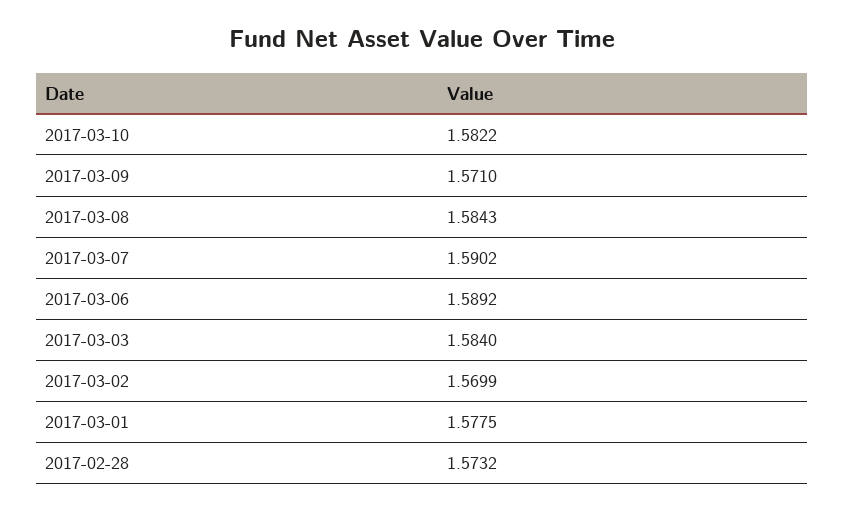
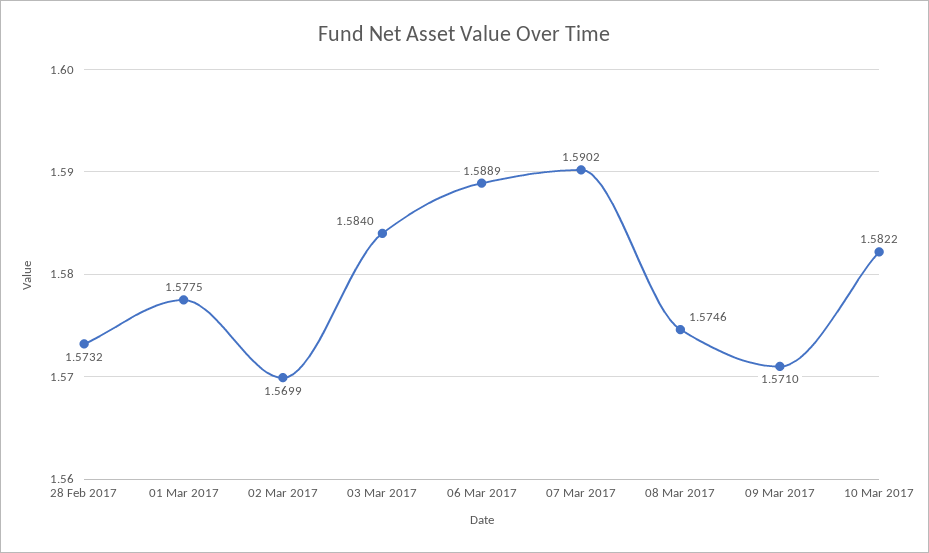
  {
    "2017-03-10": 1.5822,
    "2017-03-09": 1.571,
-   "2017-03-08": 1.5843,
+   "2017-03-08": 1.5746,
    "2017-03-07": 1.5902,
-   "2017-03-06": 1.5892,
+   "2017-03-06": 1.5889,
    "2017-03-03": 1.584,
    "2017-03-02": 1.5699,
    "2017-03-01": 1.5775,
    "2017-02-28": 1.5732
  }

